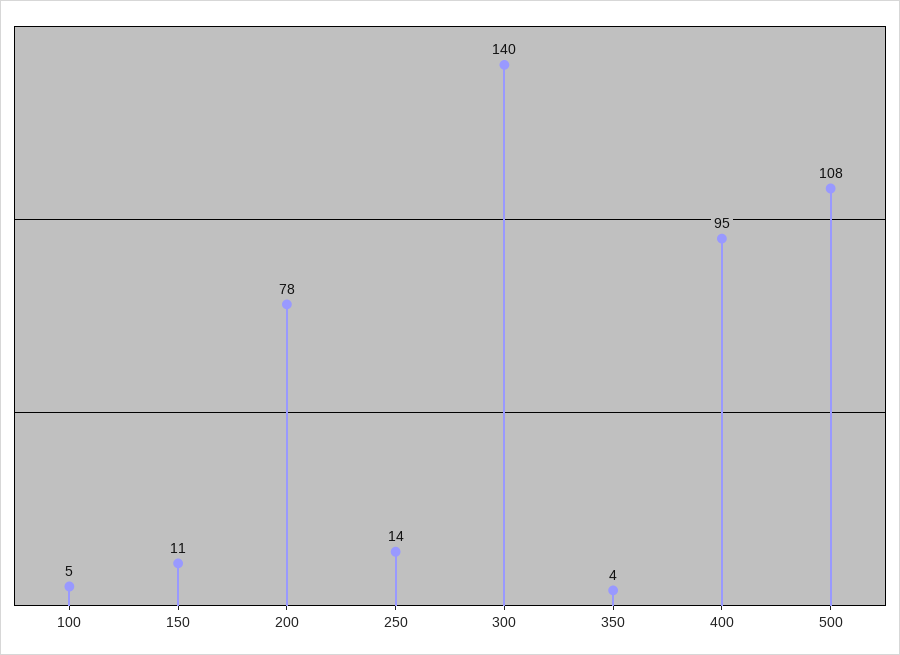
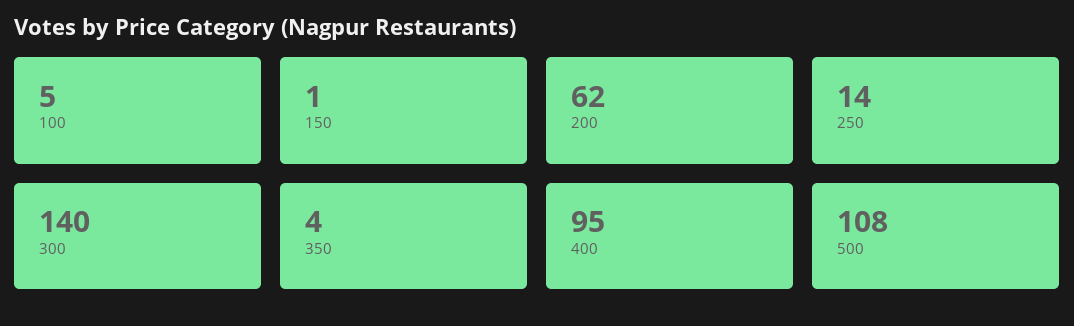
  {
    "100": 5,
-   "150": 11,
+   "150": 1,
-   "200": 78,
+   "200": 62,
    "250": 14,
    "300": 140,
    "350": 4,
    "400": 95,
    "500": 108
  }

